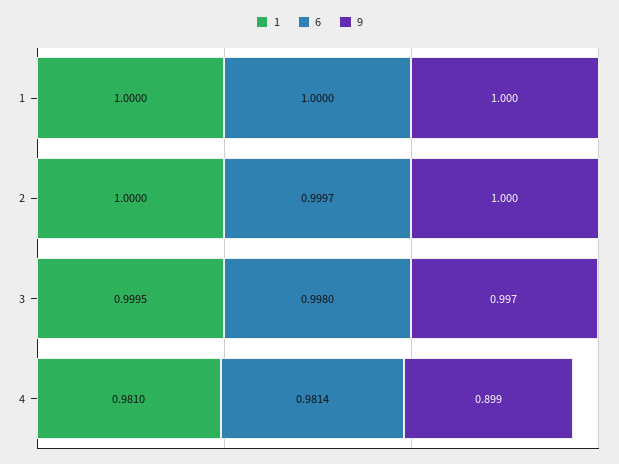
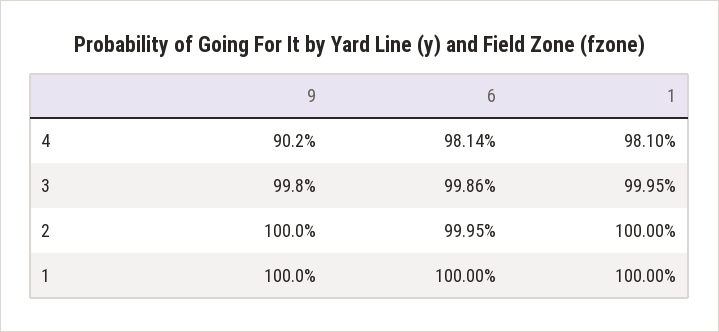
  {
    "1": {
      "1": 1,
      "2": 1,
      "3": 0.9995,
      "4": 0.981
    },
    "6": {
      "1": 1,
-     "2": 0.9997,
+     "2": 0.9995,
-     "3": 0.998,
+     "3": 0.9986,
      "4": 0.9814
    },
    "9": {
      "1": 1,
      "2": 1,
-     "3": 0.997,
+     "3": 0.998,
-     "4": 0.899
+     "4": 0.902
    }
  }

